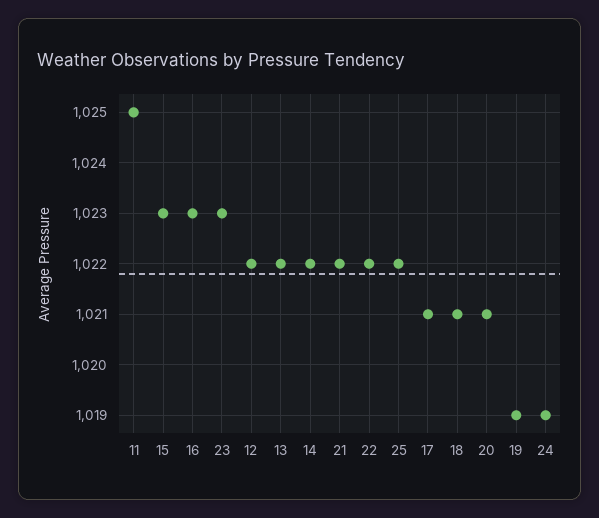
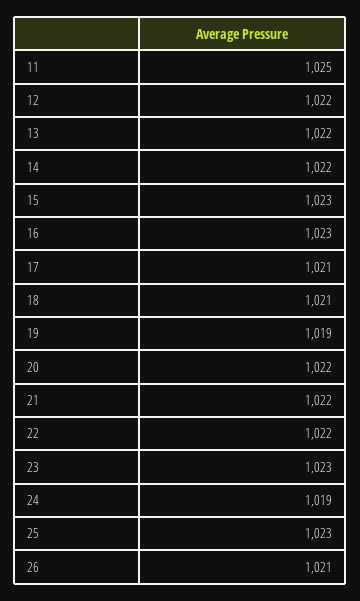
  {
    "11": 1025,
    "15": 1023,
    "16": 1023,
    "23": 1023,
    "12": 1022,
    "13": 1022,
    "14": 1022,
    "21": 1022,
    "22": 1022,
-   "25": 1022,
+   "25": 1023,
    "17": 1021,
    "18": 1021,
-   "20": 1021,
+   "20": 1022,
    "19": 1019,
-   "24": 1019
+   "24": 1019,
+   "26": 1021
  }

